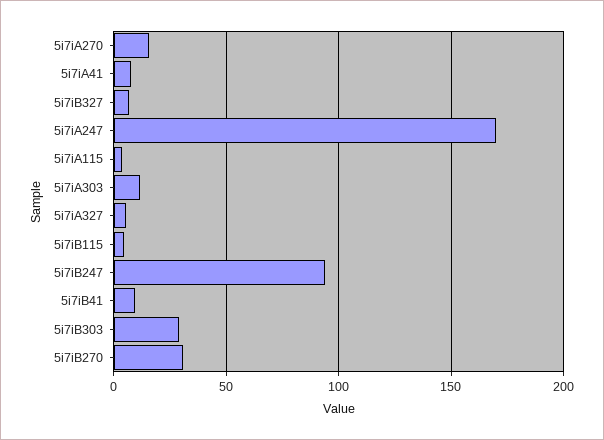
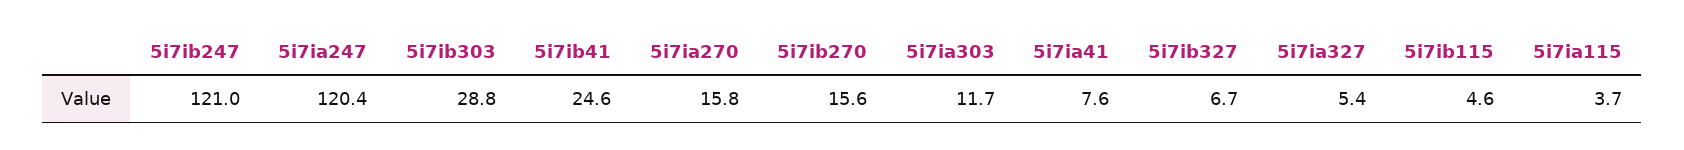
  {
    "5i7iA270": 15.8,
    "5i7iA41": 7.6,
    "5i7iB327": 6.7,
-   "5i7iA247": 170,
+   "5i7iA247": 120.4,
    "5i7iA115": 3.7,
    "5i7iA303": 11.7,
    "5i7iA327": 5.4,
    "5i7iB115": 4.6,
-   "5i7iB247": 95,
+   "5i7iB247": 121,
-   "5i7iB41": 10,
+   "5i7iB41": 24.6,
    "5i7iB303": 28.8,
-   "5i7iB270": 30
+   "5i7iB270": 15.6
  }

